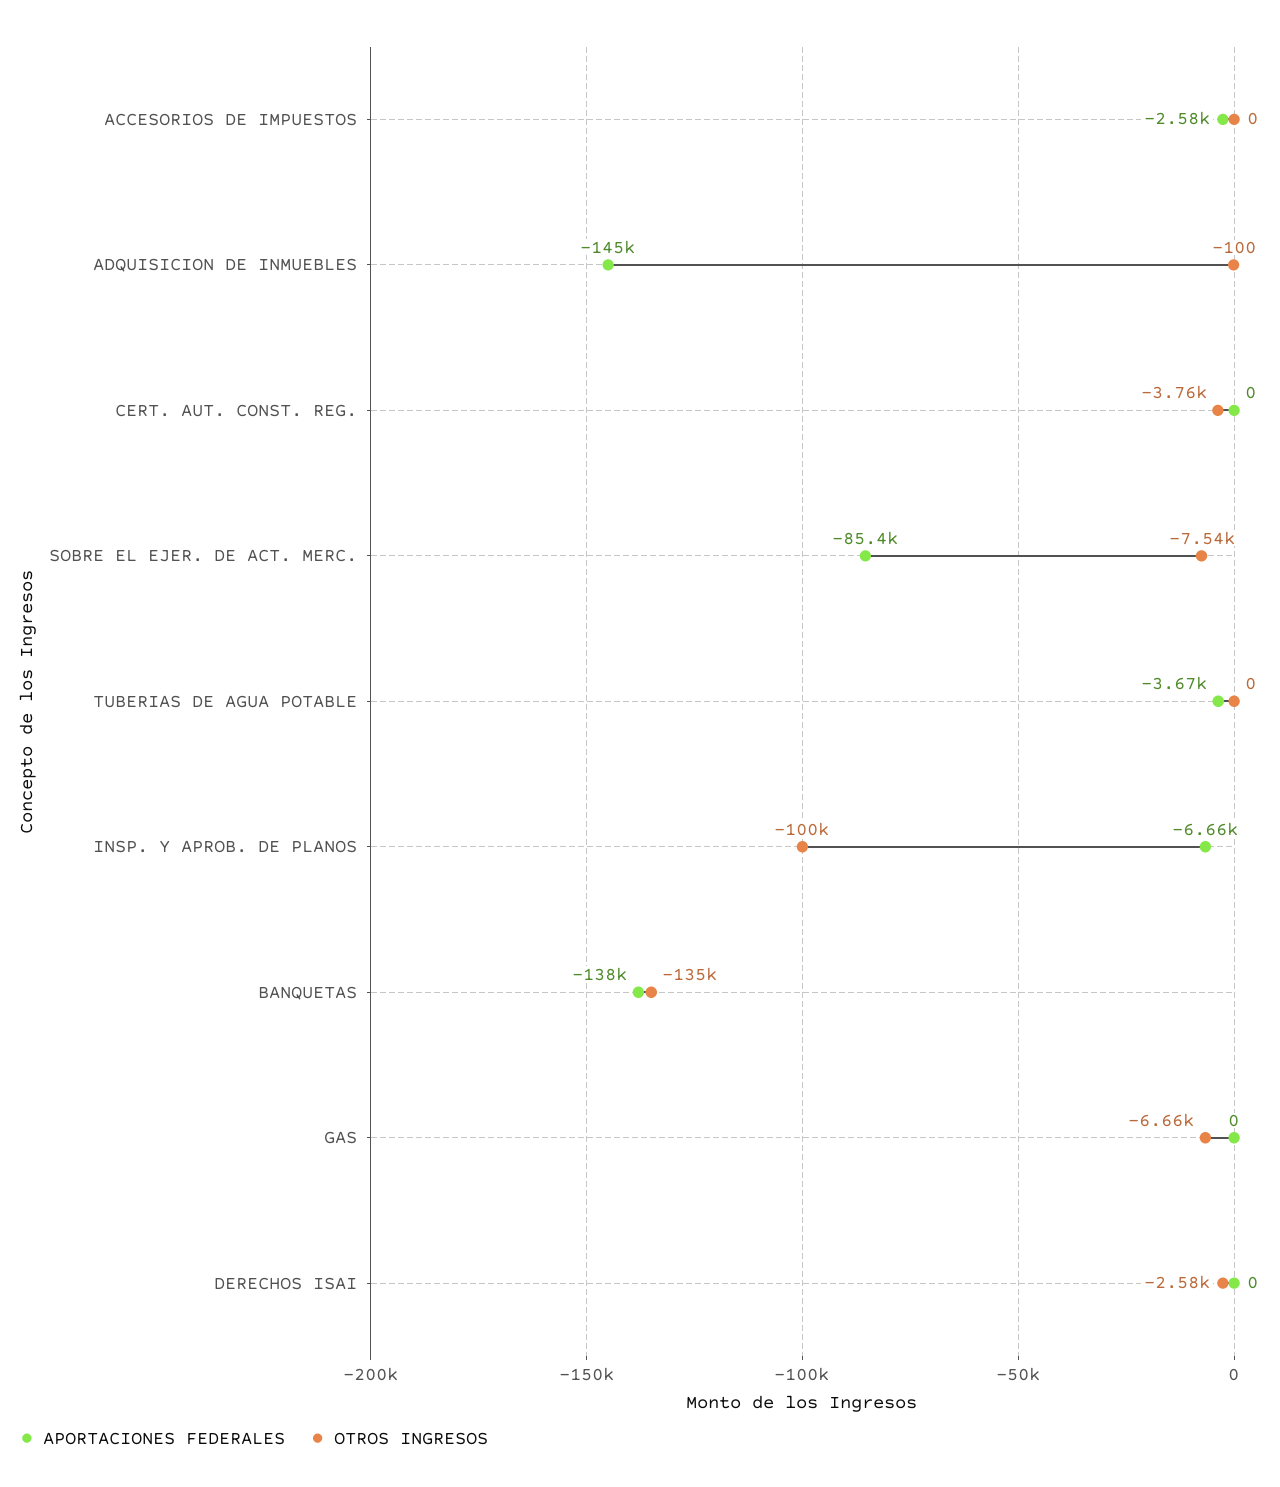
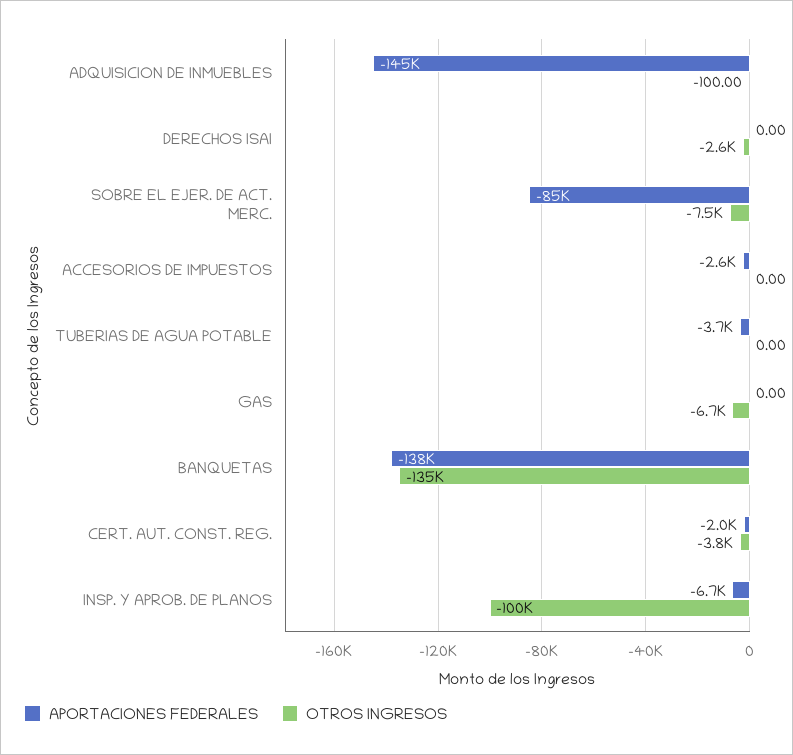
  {
    "APORTACIONES FEDERALES": {
      "ACCESORIOS DE IMPUESTOS": -2580,
      "ADQUISICION DE INMUEBLES": -145000,
-     "CERT. AUT. CONST. REG.": 0,
+     "CERT. AUT. CONST. REG.": -2000,
      "SOBRE EL EJER. DE ACT. MERC.": -85400,
      "TUBERIAS DE AGUA POTABLE": -3670,
      "INSP. Y APROB. DE PLANOS": -6660,
      "BANQUETAS": -138000,
      "GAS": 0,
      "DERECHOS ISAI": 0
    },
    "OTROS INGRESOS": {
      "ACCESORIOS DE IMPUESTOS": 0,
      "ADQUISICION DE INMUEBLES": -100,
      "CERT. AUT. CONST. REG.": -3760,
      "SOBRE EL EJER. DE ACT. MERC.": -7540,
      "TUBERIAS DE AGUA POTABLE": 0,
      "INSP. Y APROB. DE PLANOS": -100000,
      "BANQUETAS": -135000,
      "GAS": -6660,
      "DERECHOS ISAI": -2580
    }
  }

